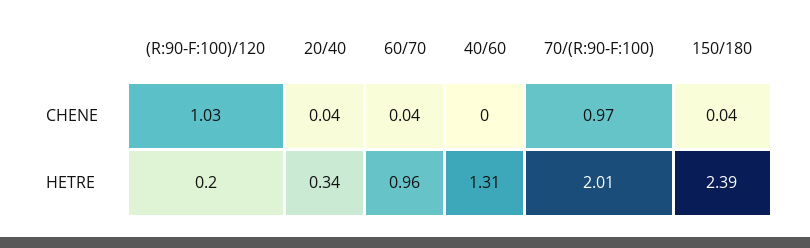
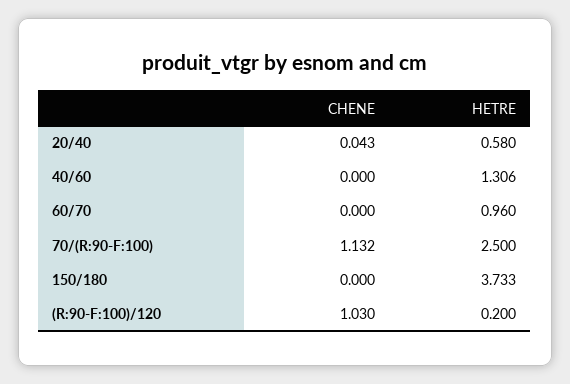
  {
    "(R:90-F:100)/120": {
      "CHENE": 1.03,
      "HETRE": 0.2
    },
    "20/40": {
      "CHENE": 0.043,
-     "HETRE": 0.34
+     "HETRE": 0.58
    },
    "60/70": {
-     "CHENE": 0.04,
+     "CHENE": 0,
      "HETRE": 0.96
    },
    "40/60": {
      "CHENE": 0,
      "HETRE": 1.306
    },
    "70/(R:90-F:100)": {
-     "CHENE": 0.97,
+     "CHENE": 1.132,
-     "HETRE": 2.01
+     "HETRE": 2.5
    },
    "150/180": {
-     "CHENE": 0.04,
+     "CHENE": 0,
-     "HETRE": 2.39
+     "HETRE": 3.733
    }
  }

